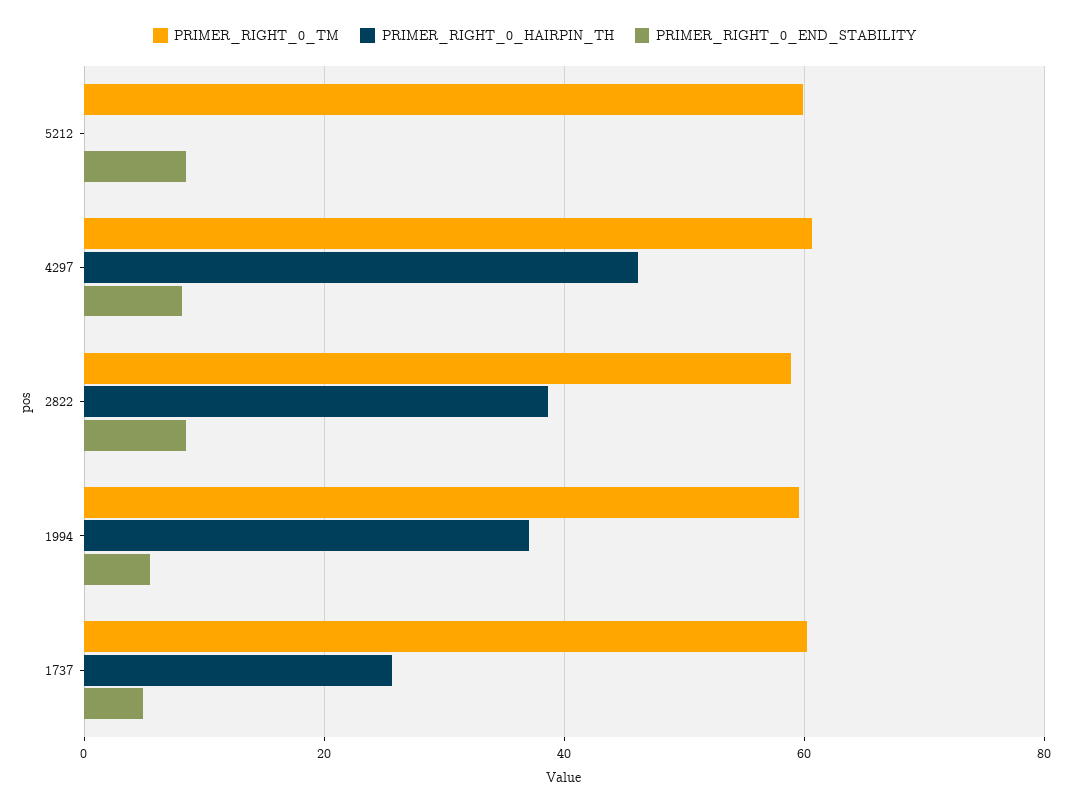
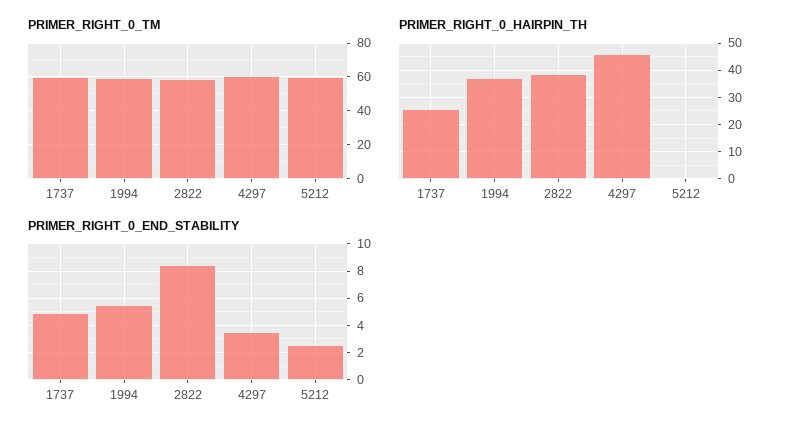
  {
    "PRIMER_RIGHT_0_TM": {
      "5212": 60,
      "4297": 60,
      "2822": 58,
      "1994": 60,
      "1737": 60
    },
    "PRIMER_RIGHT_0_HAIRPIN_TH": {
      "5212": 0,
      "4297": 46,
      "2822": 38,
      "1994": 38,
      "1737": 26
    },
    "PRIMER_RIGHT_0_END_STABILITY": {
-     "5212": 8,
+     "5212": 2.5,
-     "4297": 8,
+     "4297": 3.5,
      "2822": 8.5,
      "1994": 5.5,
      "1737": 5
    }
  }

